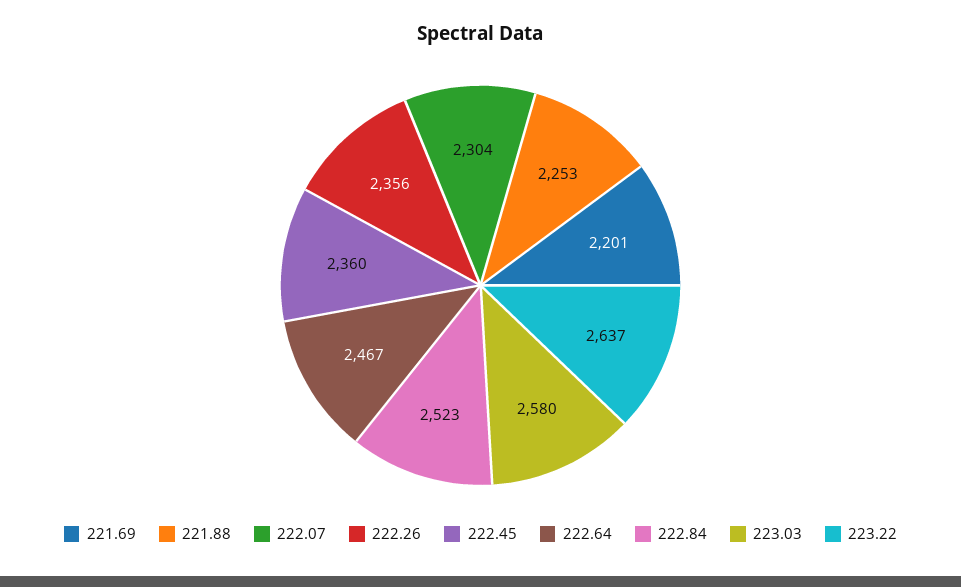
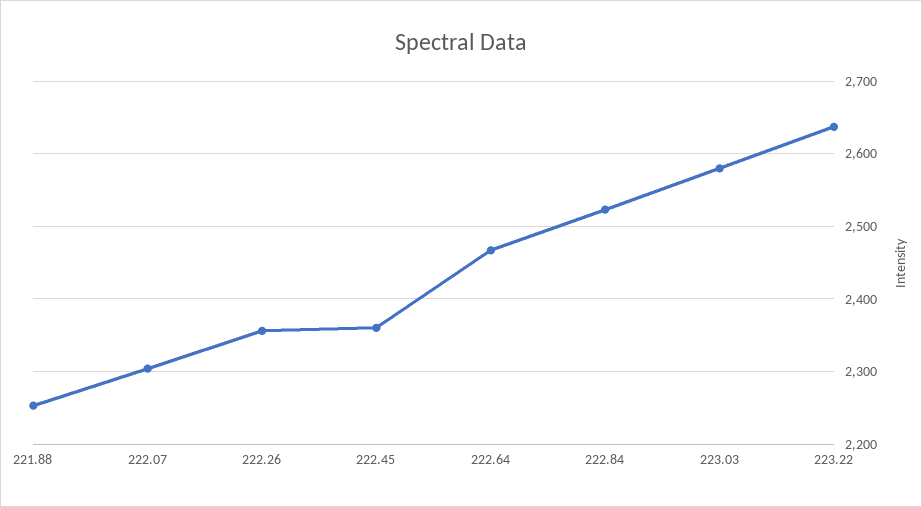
  {
-   "221.69": 2201,
    "221.88": 2253,
    "222.07": 2304,
    "222.26": 2356,
    "222.45": 2360,
    "222.64": 2467,
    "222.84": 2523,
    "223.03": 2580,
    "223.22": 2637
  }

